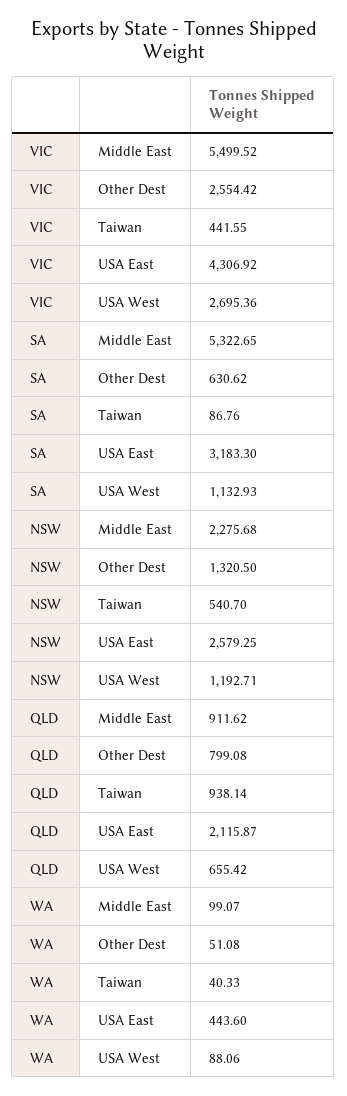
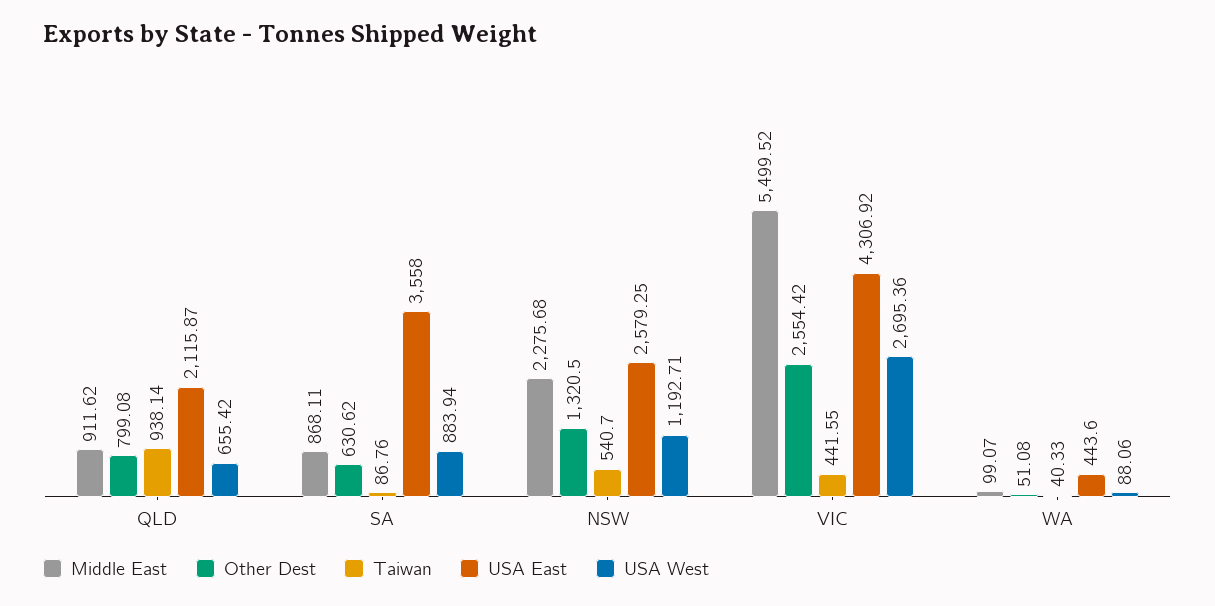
  {
    "Middle East": {
      "VIC": 5499.52,
-     "SA": 5322.65,
+     "SA": 868.11,
      "NSW": 2275.68,
      "QLD": 911.62,
      "WA": 99.07
    },
    "Other Dest": {
      "VIC": 2554.42,
      "SA": 630.62,
      "NSW": 1320.5,
      "QLD": 799.08,
      "WA": 51.08
    },
    "Taiwan": {
      "VIC": 441.55,
      "SA": 86.76,
      "NSW": 540.7,
      "QLD": 938.14,
      "WA": 40.33
    },
    "USA East": {
      "VIC": 4306.92,
-     "SA": 3183.3,
+     "SA": 3558,
      "NSW": 2579.25,
      "QLD": 2115.87,
      "WA": 443.6
    },
    "USA West": {
      "VIC": 2695.36,
-     "SA": 1132.93,
+     "SA": 883.94,
      "NSW": 1192.71,
      "QLD": 655.42,
      "WA": 88.06
    }
  }

